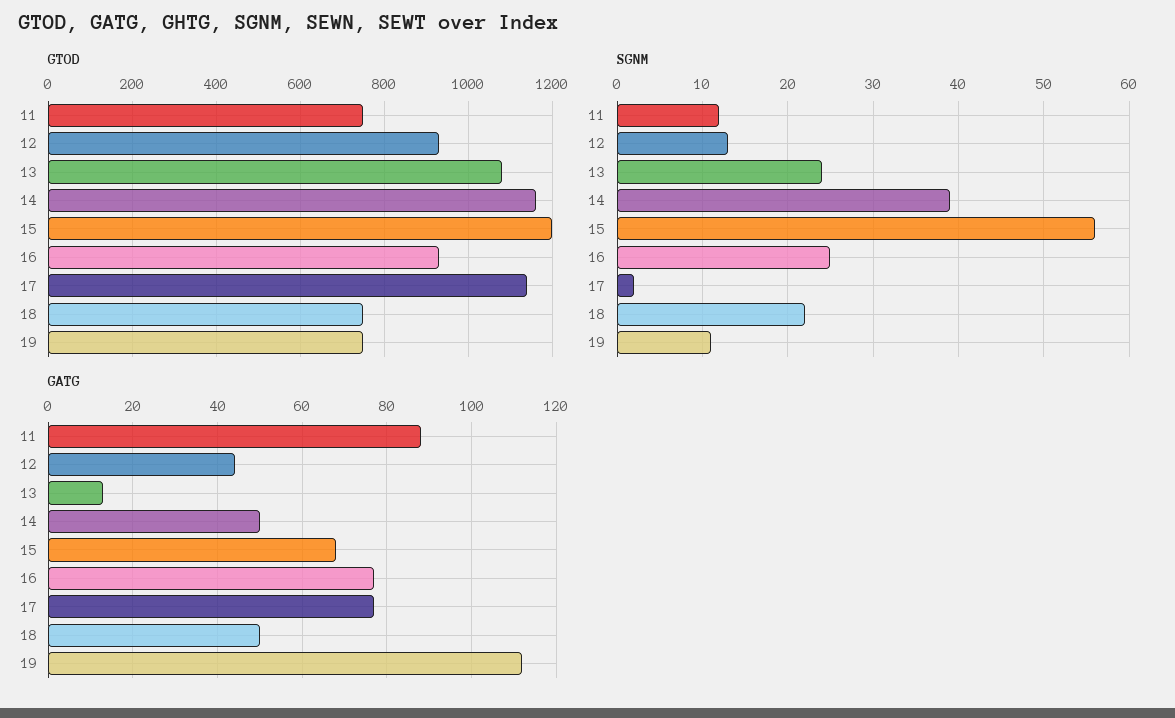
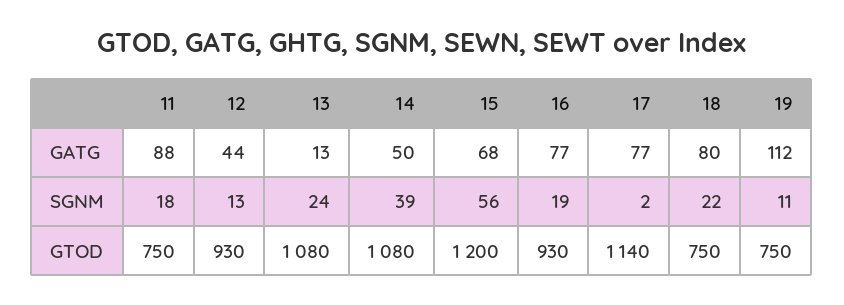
  {
    "GTOD": {
      "11": 750,
      "12": 930,
      "13": 1080,
-     "14": 1160,
+     "14": 1080,
      "15": 1200,
      "16": 930,
      "17": 1140,
      "18": 750,
      "19": 750
    },
    "SGNM": {
-     "11": 12,
+     "11": 18,
      "12": 13,
      "13": 24,
      "14": 39,
      "15": 56,
-     "16": 25,
+     "16": 19,
      "17": 2,
      "18": 22,
      "19": 11
    },
    "GATG": {
      "11": 88,
      "12": 44,
      "13": 13,
      "14": 50,
      "15": 68,
      "16": 77,
      "17": 77,
-     "18": 50,
+     "18": 80,
      "19": 112
    }
  }

